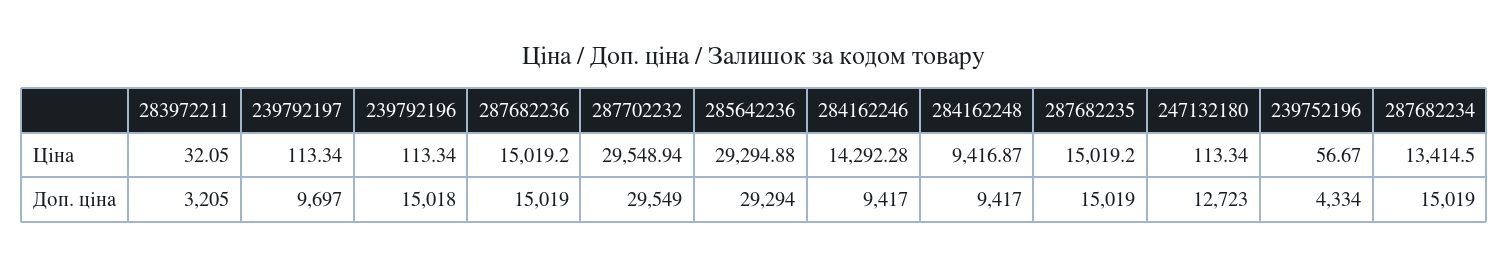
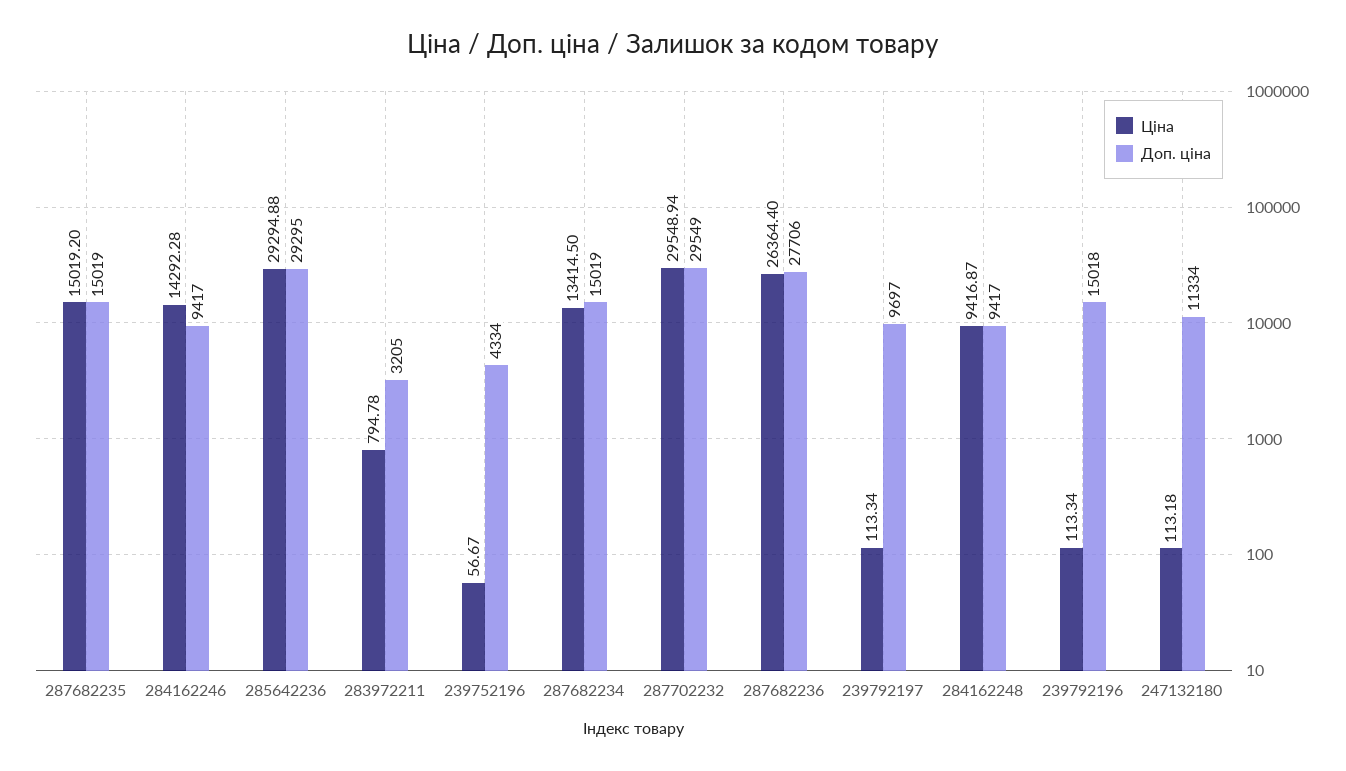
  {
    "Ціна": {
-     "283972211": 32.05,
+     "283972211": 794.78,
      "239792197": 113.34,
      "239792196": 113.34,
-     "287682236": 15019.2,
+     "287682236": 26364.4,
      "287702232": 29548.94,
      "285642236": 29294.88,
      "284162246": 14292.28,
      "284162248": 9416.87,
      "287682235": 15019.2,
-     "247132180": 113.34,
+     "247132180": 113.18,
      "239752196": 56.67,
      "287682234": 13414.5
    },
    "Доп. ціна": {
      "283972211": 3205,
      "239792197": 9697,
      "239792196": 15018,
-     "287682236": 15019,
+     "287682236": 27706,
      "287702232": 29549,
-     "285642236": 29294,
+     "285642236": 29295,
      "284162246": 9417,
      "284162248": 9417,
      "287682235": 15019,
-     "247132180": 12723,
+     "247132180": 11334,
      "239752196": 4334,
      "287682234": 15019
    }
  }

